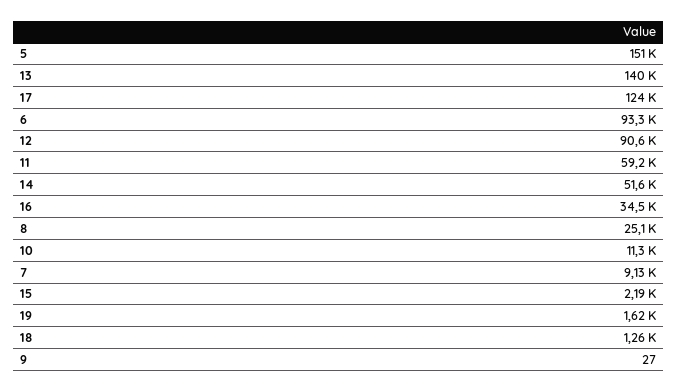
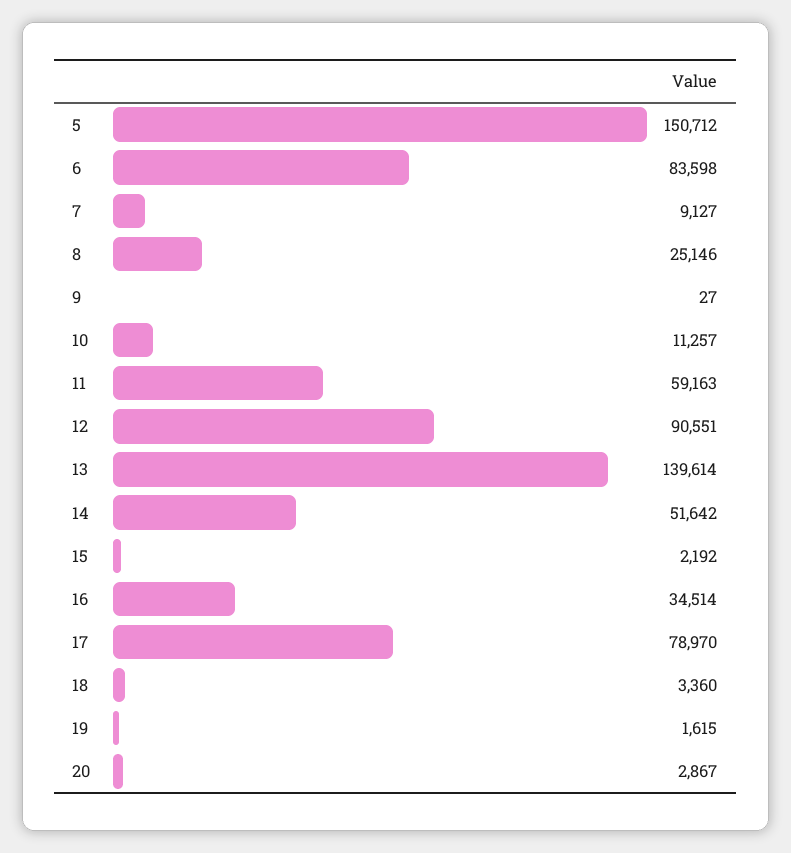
  {
    "5": 150712,
    "13": 139614,
-   "17": 124000,
+   "17": 78970,
-   "6": 93300,
+   "6": 83598,
    "12": 90551,
    "11": 59163,
    "14": 51642,
    "16": 34514,
    "8": 25146,
    "10": 11257,
    "7": 9127,
    "15": 2192,
    "19": 1615,
-   "18": 1260,
+   "18": 3360,
-   "9": 27
+   "9": 27,
+   "20": 2867
  }

